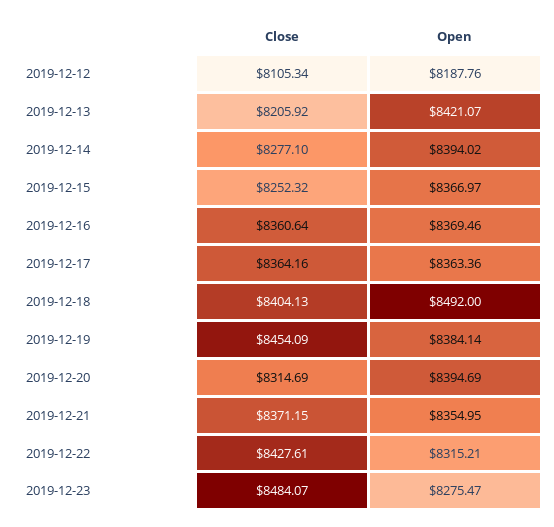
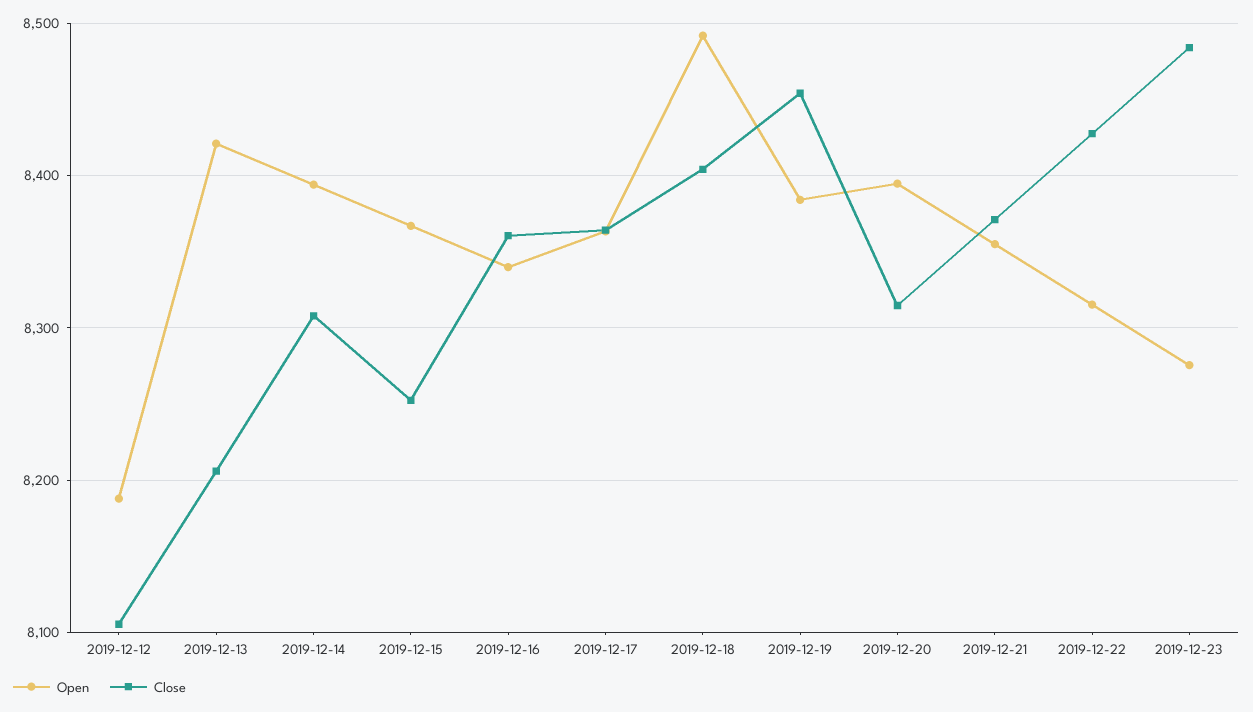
  {
    "Close": {
      "2019-12-12": 8105.34,
      "2019-12-13": 8205.92,
-     "2019-12-14": 8277.1,
+     "2019-12-14": 8310,
      "2019-12-15": 8252.32,
      "2019-12-16": 8360.64,
      "2019-12-17": 8364.16,
      "2019-12-18": 8404.13,
      "2019-12-19": 8454.09,
      "2019-12-20": 8314.69,
      "2019-12-21": 8371.15,
      "2019-12-22": 8427.61,
      "2019-12-23": 8484.07
    },
    "Open": {
      "2019-12-12": 8187.76,
      "2019-12-13": 8421.07,
      "2019-12-14": 8394.02,
      "2019-12-15": 8366.97,
-     "2019-12-16": 8369.46,
+     "2019-12-16": 8340,
      "2019-12-17": 8363.36,
      "2019-12-18": 8492,
      "2019-12-19": 8384.14,
      "2019-12-20": 8394.69,
      "2019-12-21": 8354.95,
      "2019-12-22": 8315.21,
      "2019-12-23": 8275.47
    }
  }

